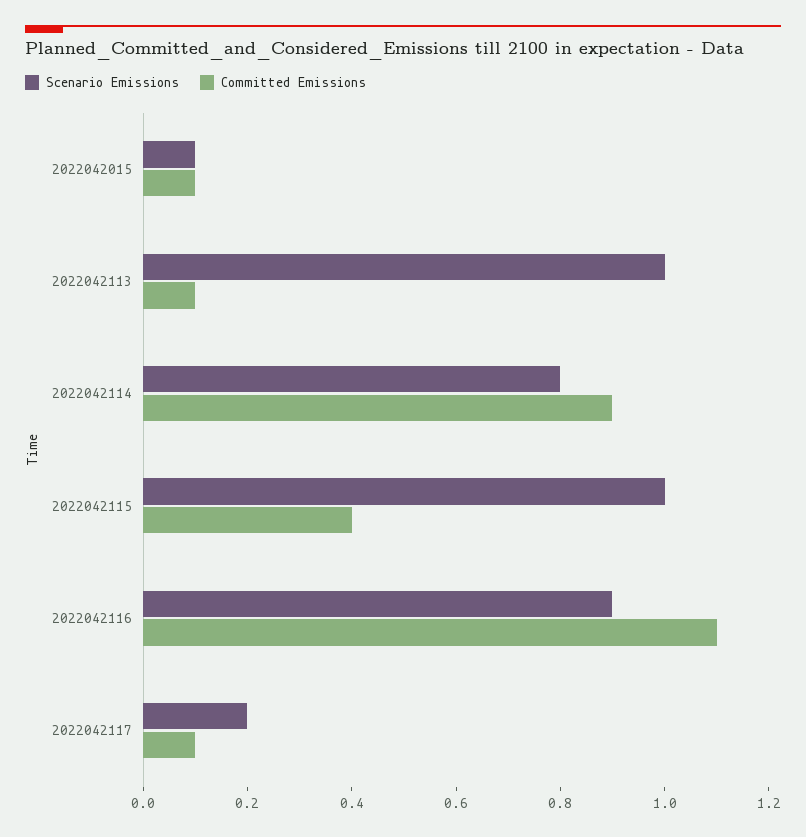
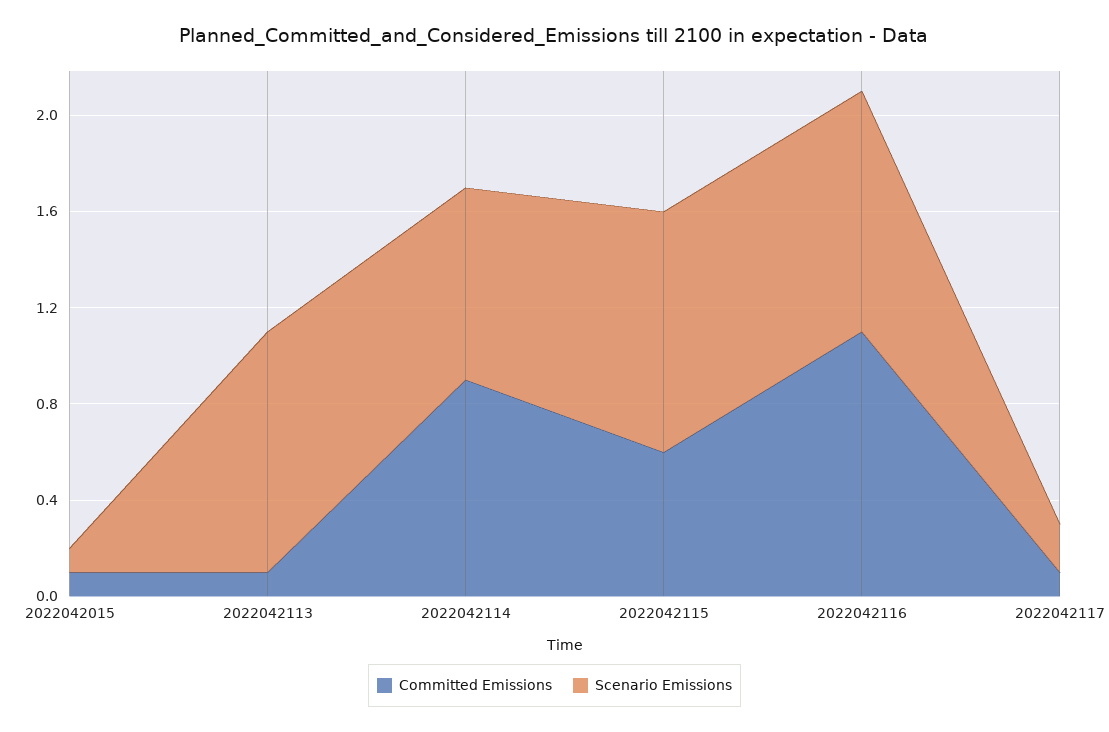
  {
    "Scenario Emissions": {
      "2022042015": 0.1,
      "2022042113": 1,
      "2022042114": 0.8,
      "2022042115": 1,
-     "2022042116": 0.9,
+     "2022042116": 1,
      "2022042117": 0.2
    },
    "Committed Emissions": {
      "2022042015": 0.1,
      "2022042113": 0.1,
      "2022042114": 0.9,
-     "2022042115": 0.4,
+     "2022042115": 0.6,
      "2022042116": 1.1,
      "2022042117": 0.1
    }
  }

